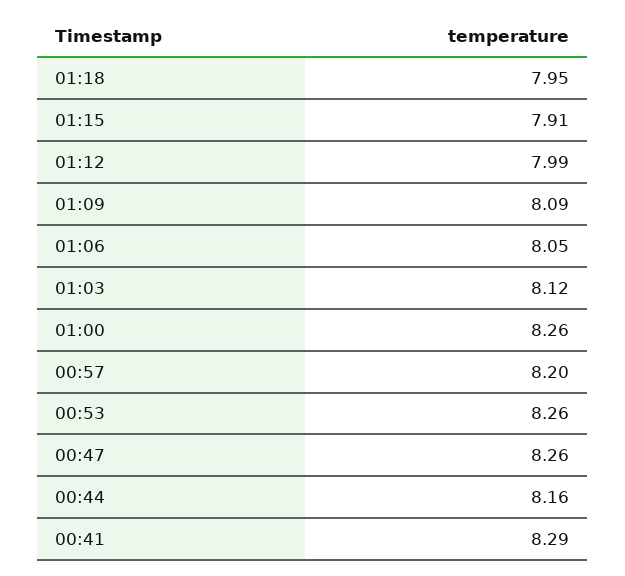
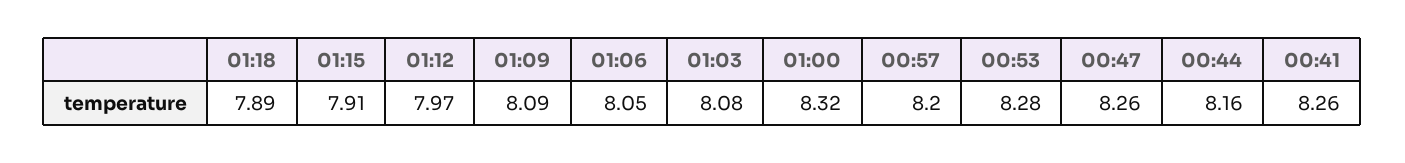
  {
-   "01:18": 7.95,
+   "01:18": 7.89,
    "01:15": 7.91,
-   "01:12": 7.99,
+   "01:12": 7.97,
    "01:09": 8.09,
    "01:06": 8.05,
-   "01:03": 8.12,
+   "01:03": 8.08,
-   "01:00": 8.26,
+   "01:00": 8.32,
    "00:57": 8.2,
-   "00:53": 8.26,
+   "00:53": 8.28,
    "00:47": 8.26,
    "00:44": 8.16,
-   "00:41": 8.29
+   "00:41": 8.26
  }

